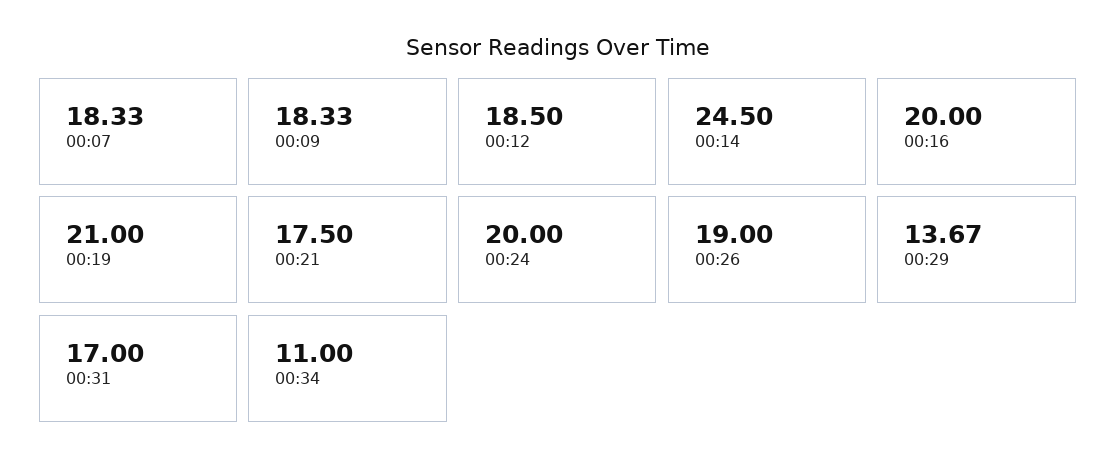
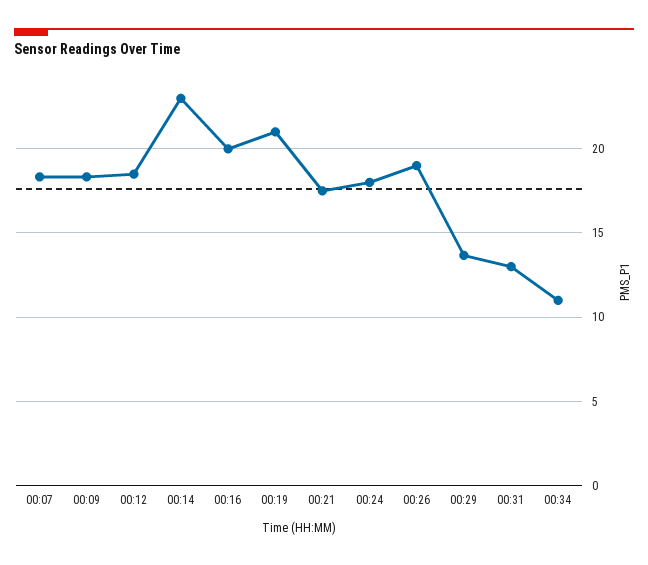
  {
    "00:07": 18.33,
    "00:09": 18.33,
    "00:12": 18.5,
-   "00:14": 24.5,
+   "00:14": 23,
    "00:16": 20,
    "00:19": 21,
    "00:21": 17.5,
-   "00:24": 20,
+   "00:24": 18,
    "00:26": 19,
    "00:29": 13.67,
-   "00:31": 17,
+   "00:31": 13,
    "00:34": 11
  }

